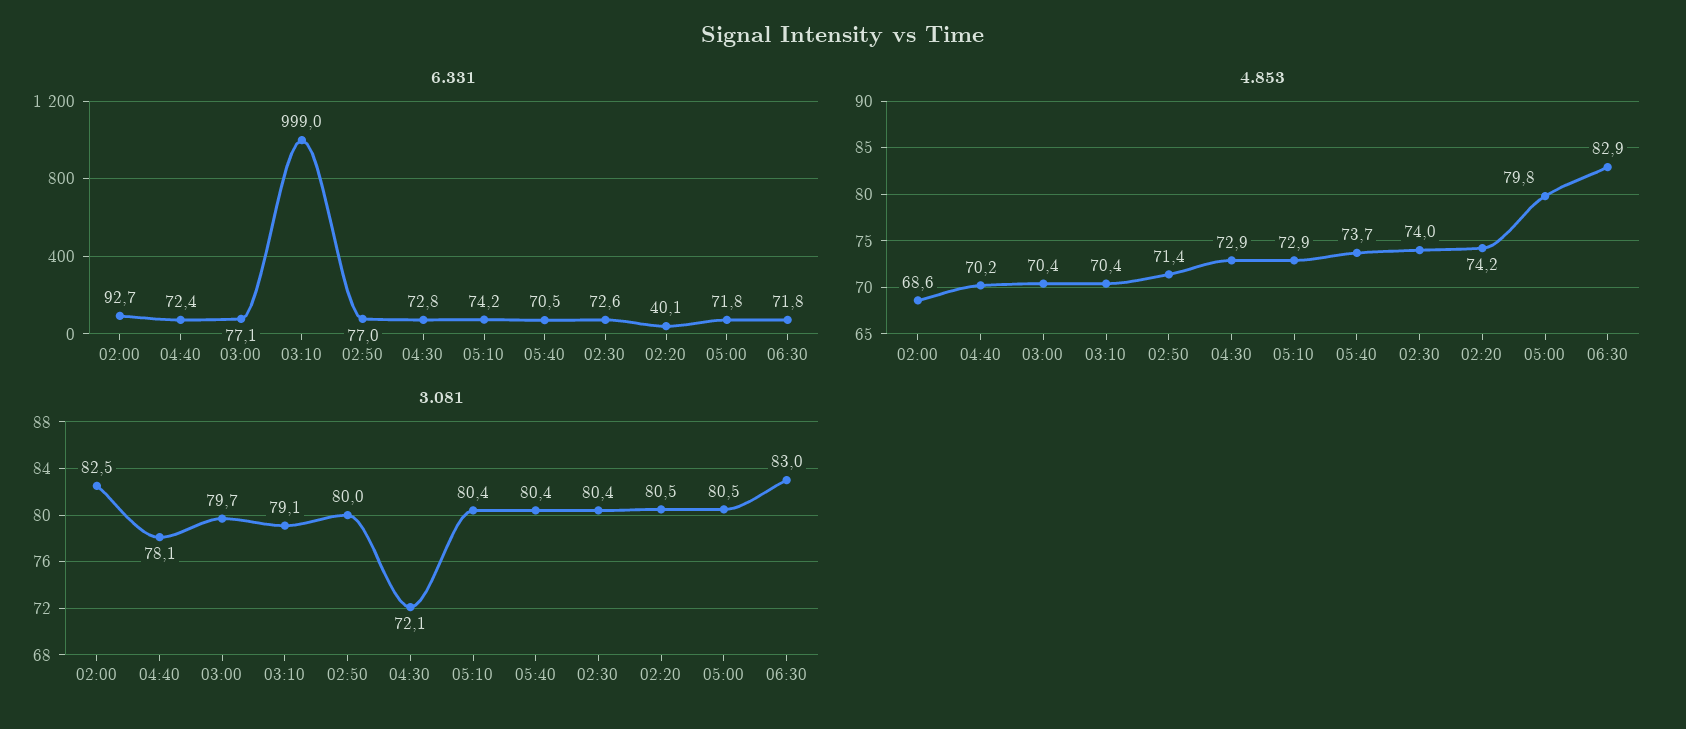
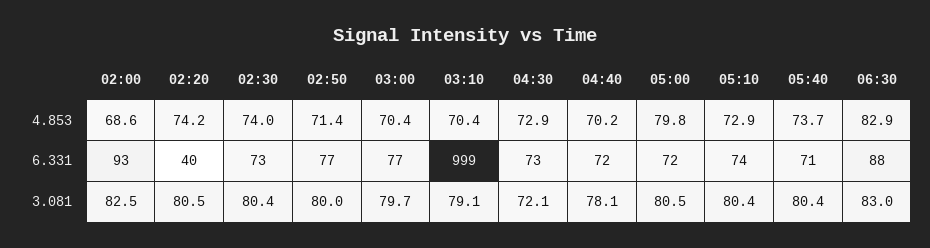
  {
    "6.331": {
      "02:00": 92.7,
      "04:40": 72.4,
      "03:00": 77.1,
      "03:10": 999,
      "02:50": 77,
      "04:30": 72.8,
      "05:10": 74.2,
      "05:40": 70.5,
      "02:30": 72.6,
      "02:20": 40.1,
      "05:00": 71.8,
-     "06:30": 71.8
+     "06:30": 88
    },
    "4.853": {
      "02:00": 68.6,
      "04:40": 70.2,
      "03:00": 70.4,
      "03:10": 70.4,
      "02:50": 71.4,
      "04:30": 72.9,
      "05:10": 72.9,
      "05:40": 73.7,
      "02:30": 74,
      "02:20": 74.2,
      "05:00": 79.8,
      "06:30": 82.9
    },
    "3.081": {
      "02:00": 82.5,
      "04:40": 78.1,
      "03:00": 79.7,
      "03:10": 79.1,
      "02:50": 80,
      "04:30": 72.1,
      "05:10": 80.4,
      "05:40": 80.4,
      "02:30": 80.4,
      "02:20": 80.5,
      "05:00": 80.5,
      "06:30": 83
    }
  }

